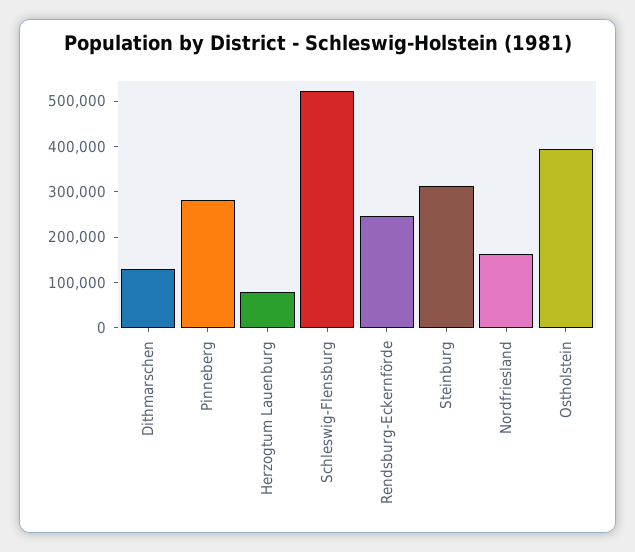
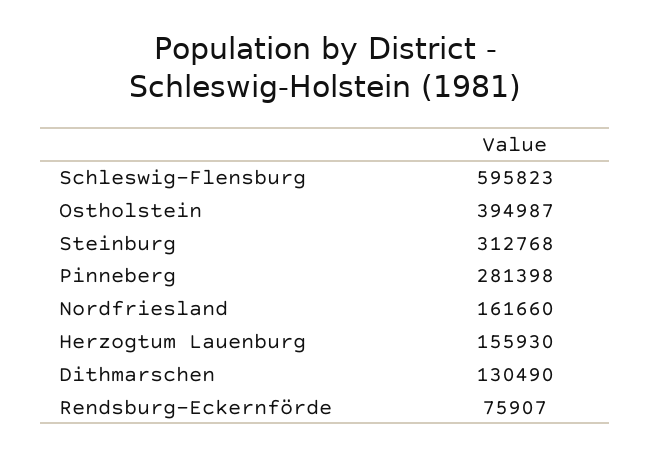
  {
    "Dithmarschen": 130490,
    "Pinneberg": 281398,
-   "Herzogtum Lauenburg": 80000,
+   "Herzogtum Lauenburg": 155930,
-   "Schleswig-Flensburg": 520000,
+   "Schleswig-Flensburg": 595823,
-   "Rendsburg-Eckernförde": 240000,
+   "Rendsburg-Eckernförde": 75907,
    "Steinburg": 312768,
    "Nordfriesland": 161660,
    "Ostholstein": 394987
  }

